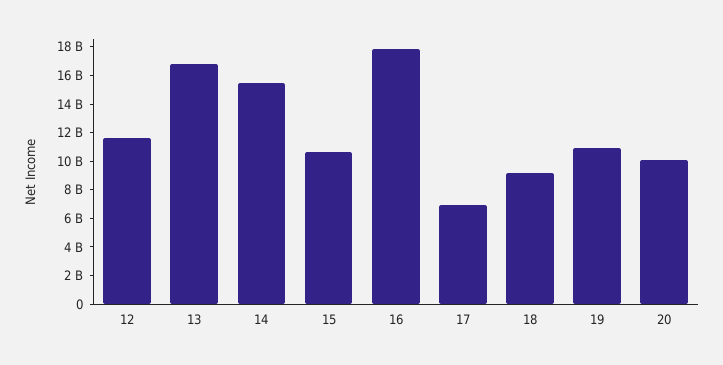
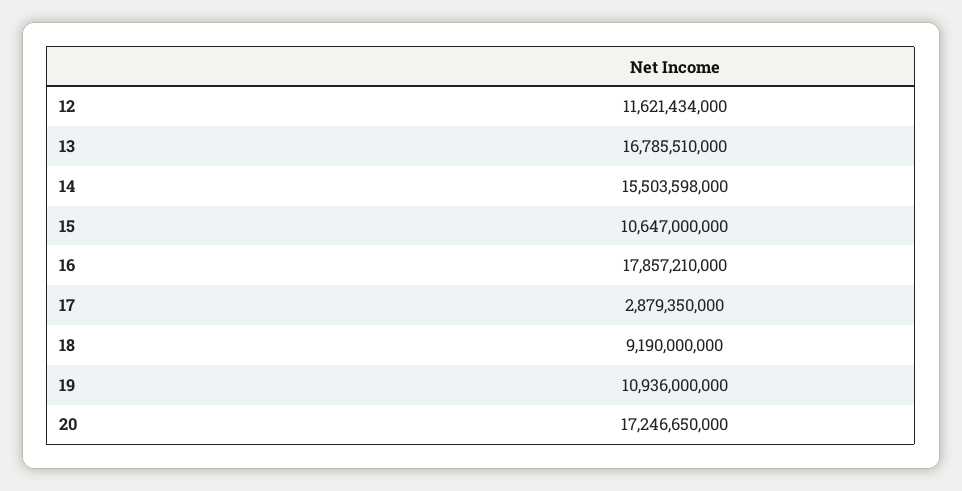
  {
    "12": 11621434000,
    "13": 16785510000,
    "14": 15503598000,
    "15": 10647000000,
    "16": 17857210000,
-   "17": 7000000000,
+   "17": 2879350000,
    "18": 9190000000,
    "19": 10936000000,
-   "20": 10000000000
+   "20": 17246650000
  }

